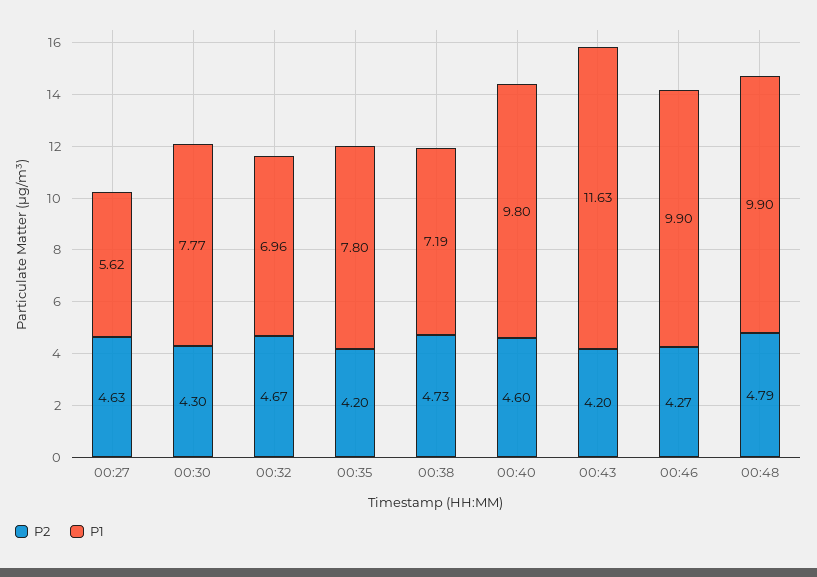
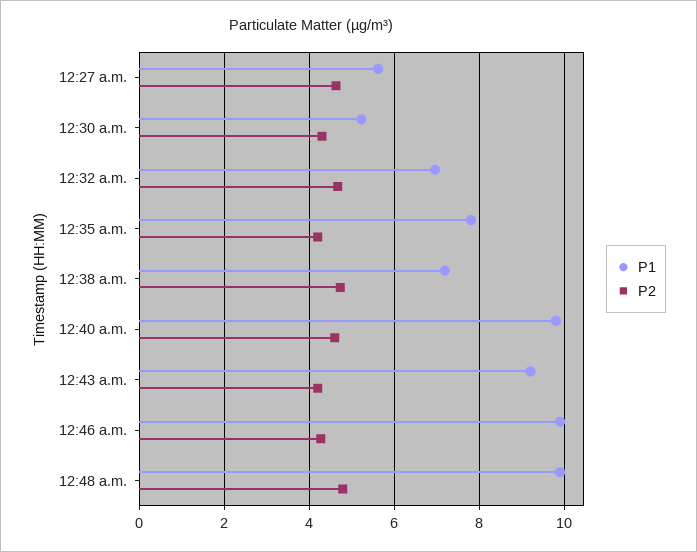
  {
    "P2": {
      "00:27": 4.63,
      "00:30": 4.3,
      "00:32": 4.67,
      "00:35": 4.2,
      "00:38": 4.73,
      "00:40": 4.6,
      "00:43": 4.2,
      "00:46": 4.27,
      "00:48": 4.79
    },
    "P1": {
      "00:27": 5.62,
-     "00:30": 7.77,
+     "00:30": 5.2,
      "00:32": 6.96,
      "00:35": 7.8,
      "00:38": 7.19,
      "00:40": 9.8,
-     "00:43": 11.63,
+     "00:43": 9.2,
      "00:46": 9.9,
      "00:48": 9.9
    }
  }

